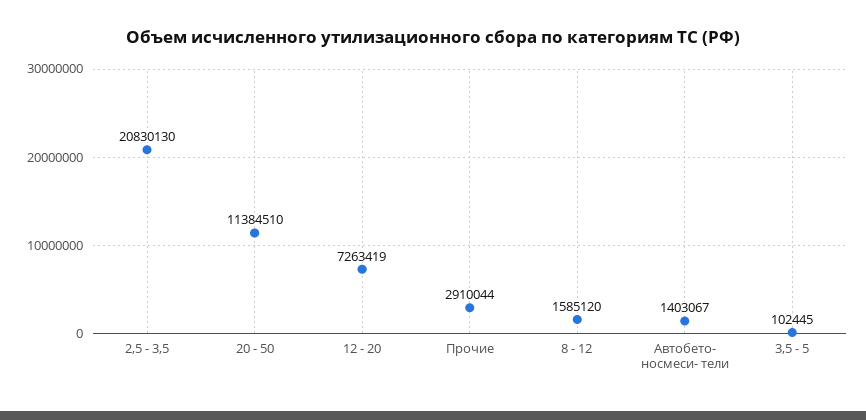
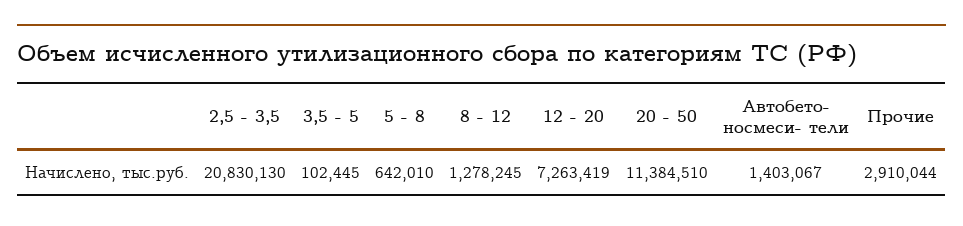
  {
    "2,5 - 3,5": 20830130,
    "20 - 50": 11384510,
    "12 - 20": 7263419,
    "Прочие": 2910044,
-   "8 - 12": 1585120,
+   "8 - 12": 1278245,
    "Автобето- носмеси- тели": 1403067,
-   "3,5 - 5": 102445
+   "3,5 - 5": 102445,
+   "5 - 8": 642010
  }

